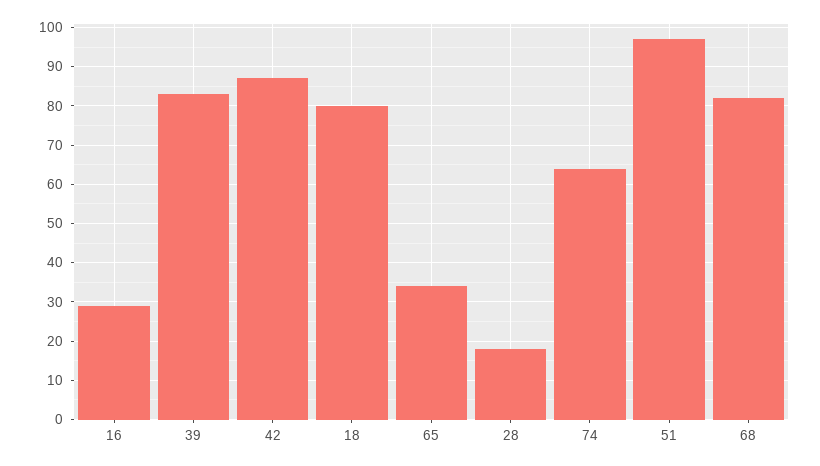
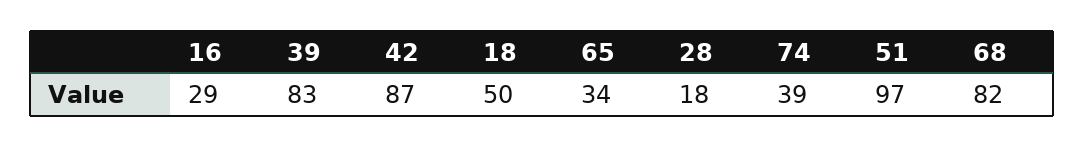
  {
    "16": 29,
    "39": 83,
    "42": 87,
-   "18": 80,
+   "18": 50,
    "65": 34,
    "28": 18,
-   "74": 65,
+   "74": 39,
    "51": 97,
    "68": 82
  }

